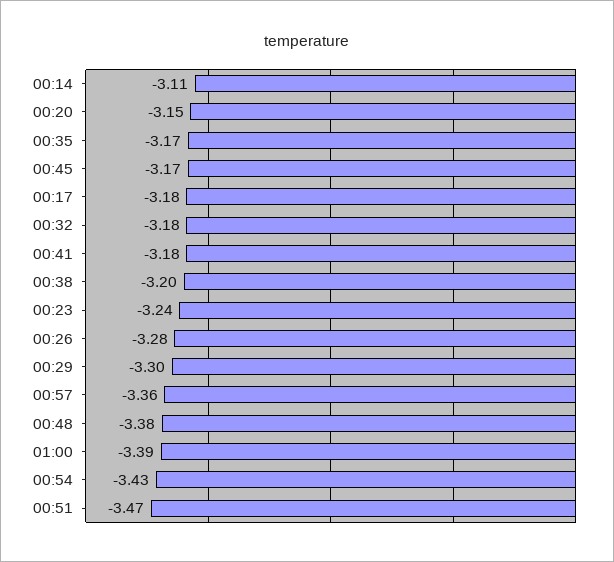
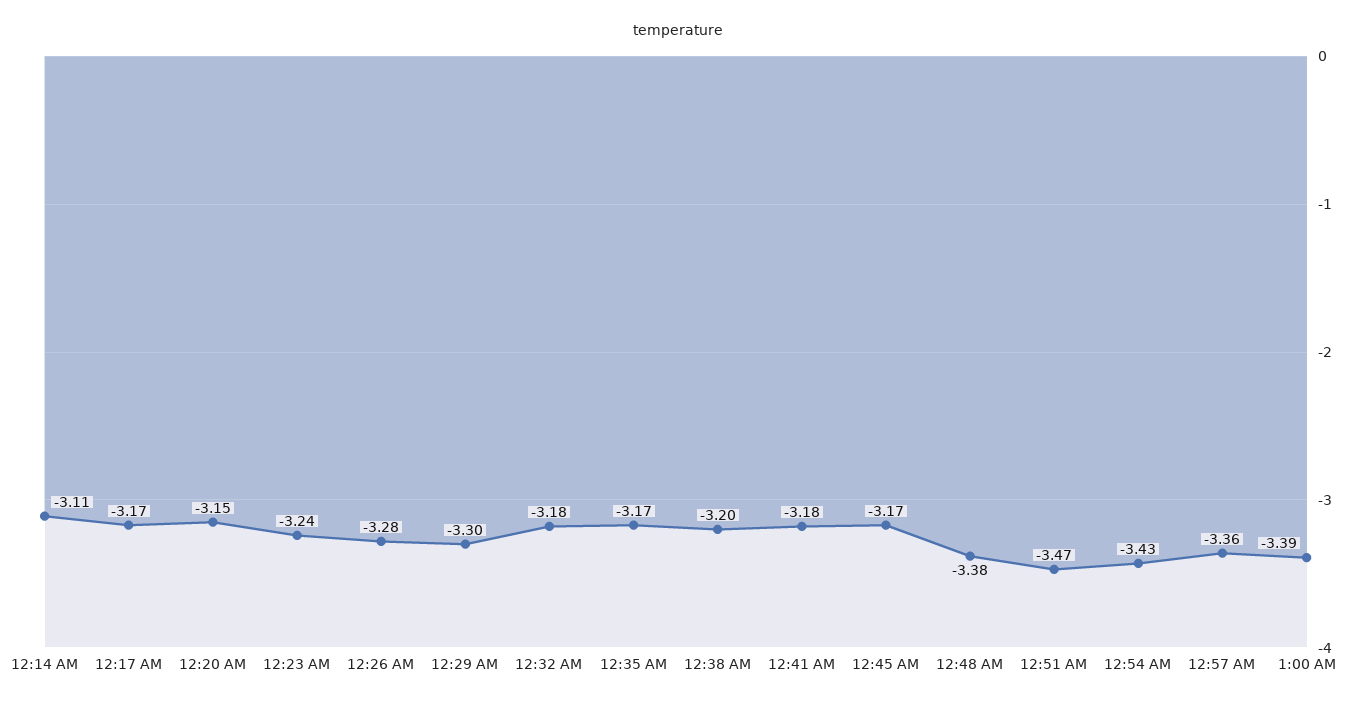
  {
    "00:14": -3.11,
    "00:20": -3.15,
    "00:35": -3.17,
    "00:45": -3.17,
-   "00:17": -3.18,
+   "00:17": -3.17,
    "00:32": -3.18,
    "00:41": -3.18,
    "00:38": -3.2,
    "00:23": -3.24,
    "00:26": -3.28,
    "00:29": -3.3,
    "00:57": -3.36,
    "00:48": -3.38,
    "01:00": -3.39,
    "00:54": -3.43,
    "00:51": -3.47
  }

